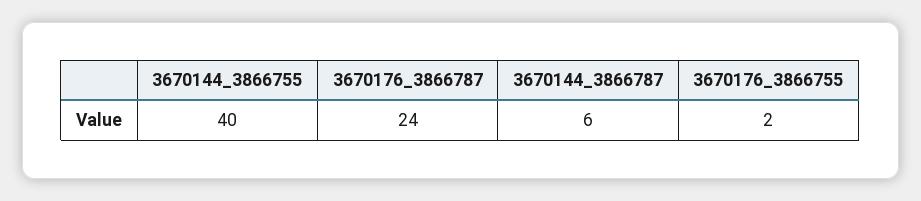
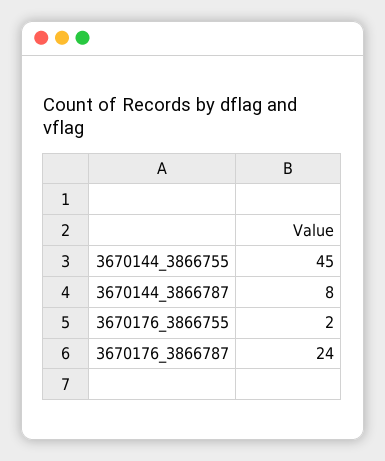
  {
-   "3670144_3866755": 40,
+   "3670144_3866755": 45,
    "3670176_3866787": 24,
-   "3670144_3866787": 6,
+   "3670144_3866787": 8,
    "3670176_3866755": 2
  }

